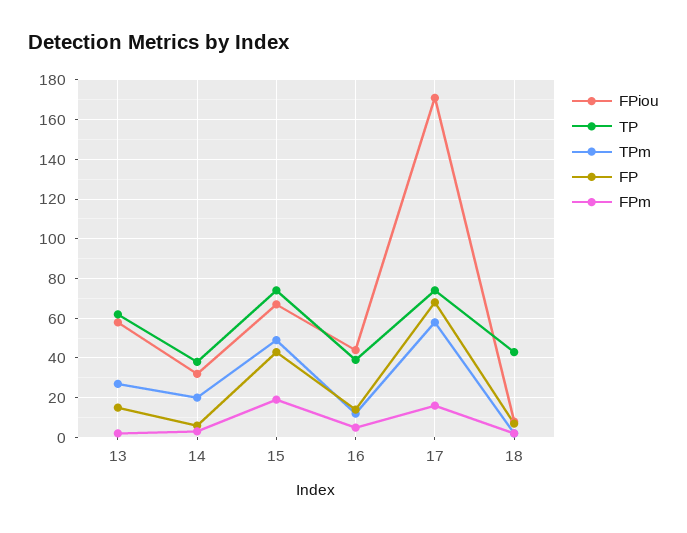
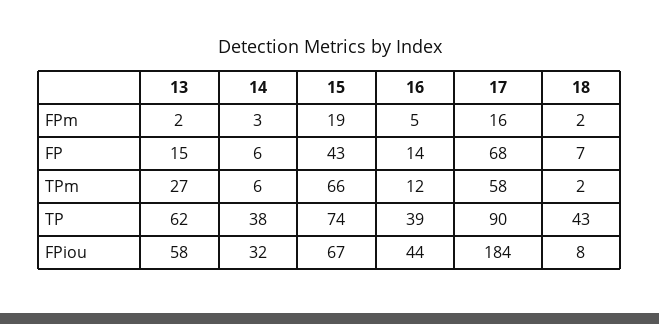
  {
    "FPiou": {
      "13": 58,
      "14": 32,
      "15": 67,
      "16": 44,
-     "17": 170,
+     "17": 184,
      "18": 8
    },
    "TP": {
      "13": 62,
      "14": 38,
      "15": 74,
      "16": 39,
-     "17": 75,
+     "17": 90,
      "18": 43
    },
    "TPm": {
      "13": 27,
-     "14": 20,
+     "14": 6,
-     "15": 50,
+     "15": 66,
      "16": 12,
      "17": 58,
      "18": 2
    },
    "FP": {
      "13": 15,
      "14": 6,
      "15": 43,
      "16": 14,
      "17": 68,
      "18": 7
    },
    "FPm": {
      "13": 2,
      "14": 3,
      "15": 19,
      "16": 5,
      "17": 16,
      "18": 2
    }
  }

